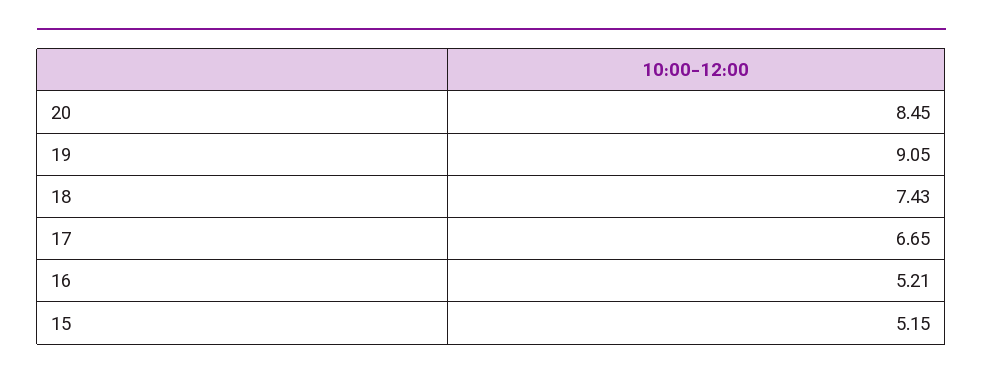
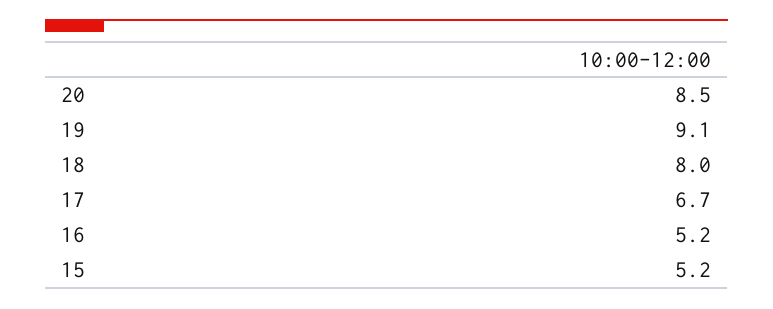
  {
    "20": 8.45,
    "19": 9.05,
-   "18": 7.43,
+   "18": 8,
    "17": 6.65,
    "16": 5.21,
    "15": 5.15
  }

